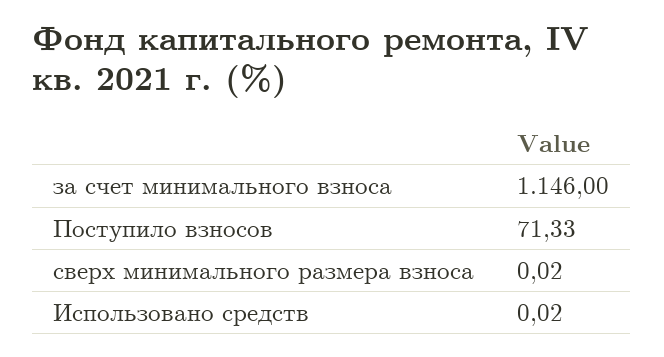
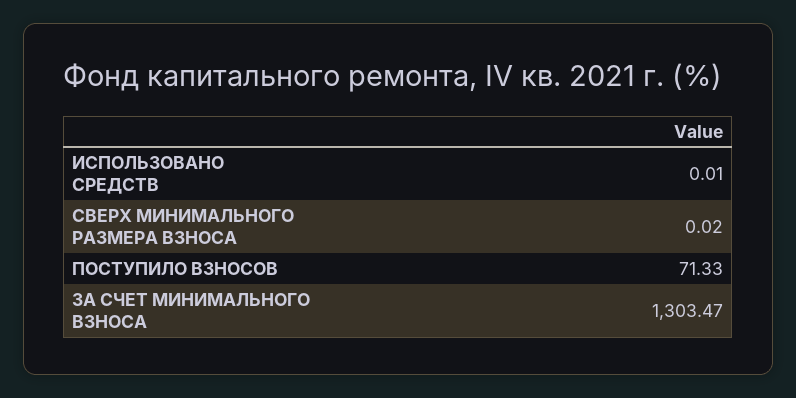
  {
-   "за счет минимального взноса": 1146,
+   "за счет минимального взноса": 1303.47,
    "Поступило взносов": 71.33,
    "сверх минимального размера взноса": 0.02,
-   "Использовано средств": 0.02
+   "Использовано средств": 0.01
  }

